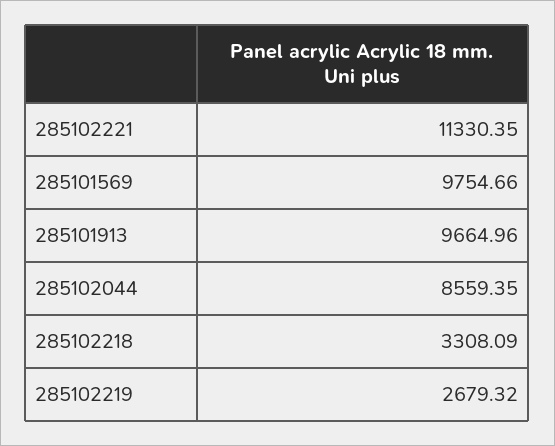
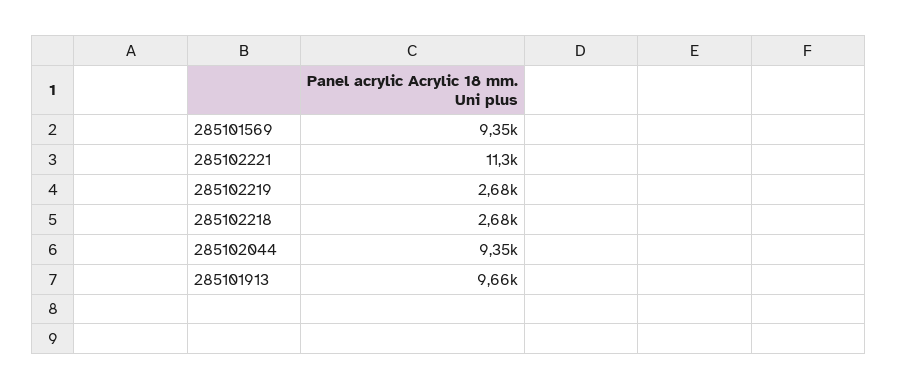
  {
    "285102221": 11330.35,
-   "285101569": 9754.66,
+   "285101569": 9350,
    "285101913": 9664.96,
-   "285102044": 8559.35,
+   "285102044": 9350,
-   "285102218": 3308.09,
+   "285102218": 2680,
    "285102219": 2679.32
  }

